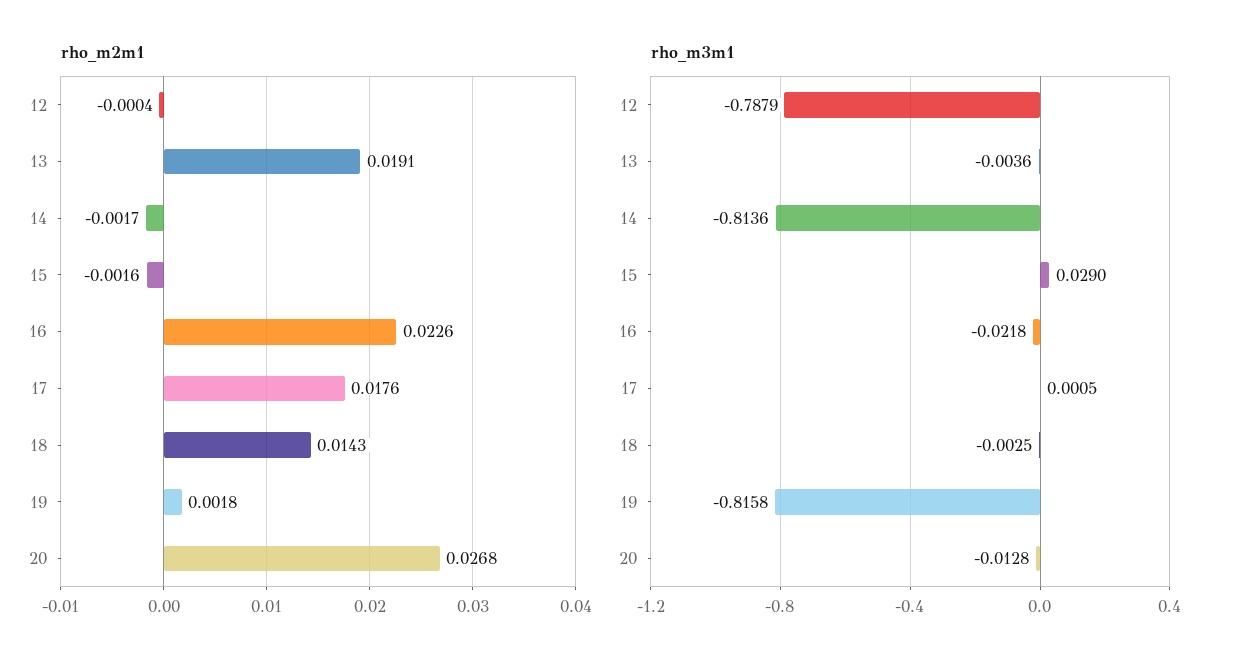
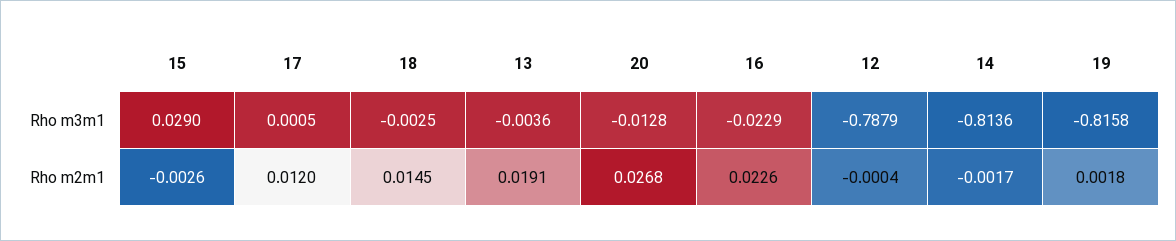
  {
    "rho_m2m1": {
      "12": -0.0004,
      "13": 0.0191,
      "14": -0.0017,
-     "15": -0.0016,
+     "15": -0.0026,
      "16": 0.0226,
-     "17": 0.0176,
+     "17": 0.012,
-     "18": 0.0143,
+     "18": 0.0145,
      "19": 0.0018,
      "20": 0.0268
    },
    "rho_m3m1": {
      "12": -0.7879,
      "13": -0.0036,
      "14": -0.8136,
      "15": 0.029,
-     "16": -0.0218,
+     "16": -0.0229,
      "17": 0.0005,
      "18": -0.0025,
      "19": -0.8158,
      "20": -0.0128
    }
  }

